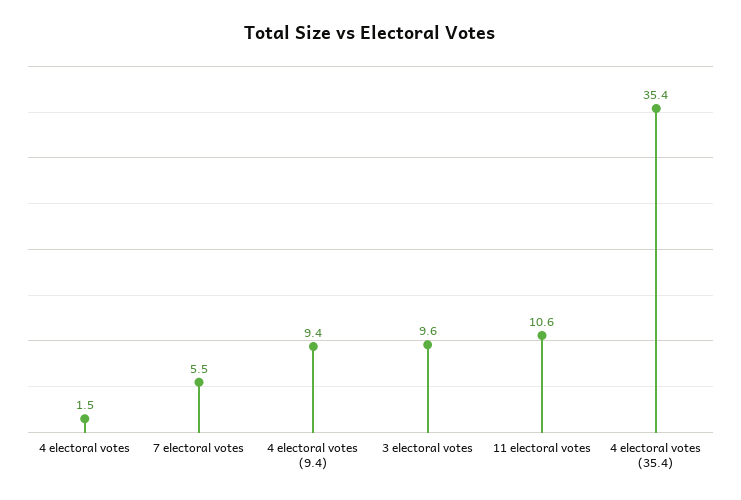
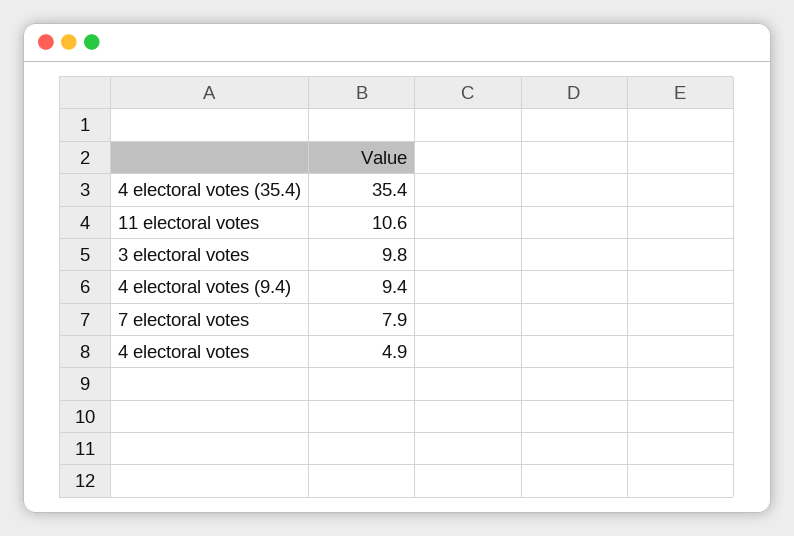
  {
-   "4 electoral votes": 1.5,
+   "4 electoral votes": 4.9,
-   "7 electoral votes": 5.5,
+   "7 electoral votes": 7.9,
    "4 electoral votes (9.4)": 9.4,
-   "3 electoral votes": 9.6,
+   "3 electoral votes": 9.8,
    "11 electoral votes": 10.6,
    "4 electoral votes (35.4)": 35.4
  }

